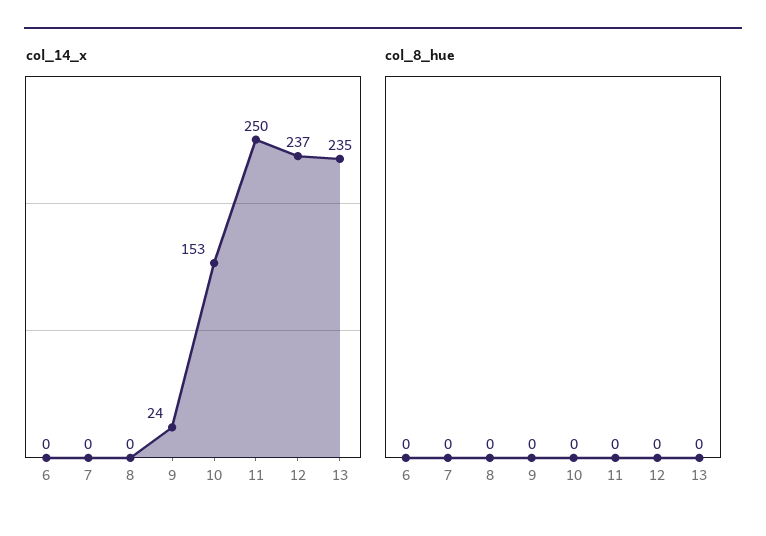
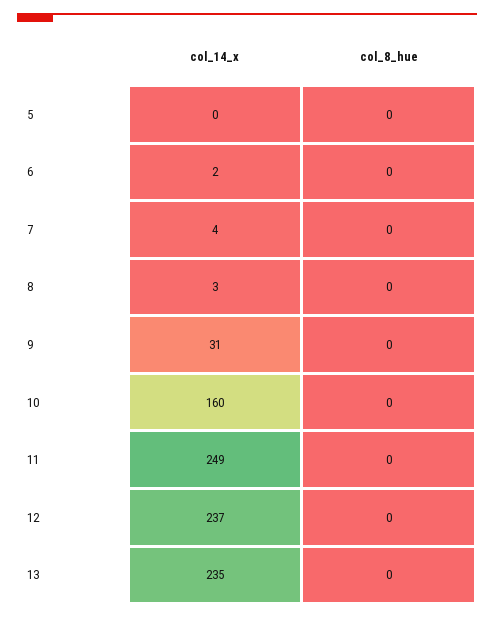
  {
    "col_14_x": {
-     "6": 0,
+     "6": 2,
-     "7": 0,
+     "7": 4,
-     "8": 0,
+     "8": 3,
-     "9": 24,
+     "9": 31,
-     "10": 153,
+     "10": 160,
-     "11": 250,
+     "11": 249,
      "12": 237,
-     "13": 235
+     "13": 235,
+     "5": 0
    },
    "col_8_hue": {
      "6": 0,
      "7": 0,
      "8": 0,
      "9": 0,
      "10": 0,
      "11": 0,
      "12": 0,
-     "13": 0
+     "13": 0,
+     "5": 0
    }
  }

